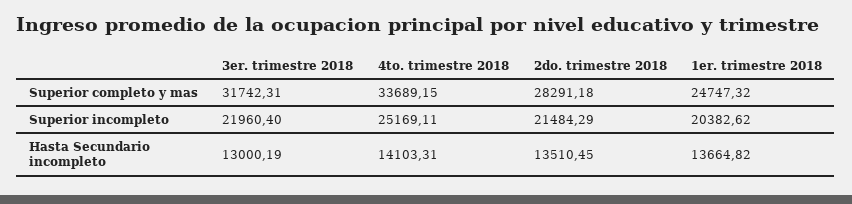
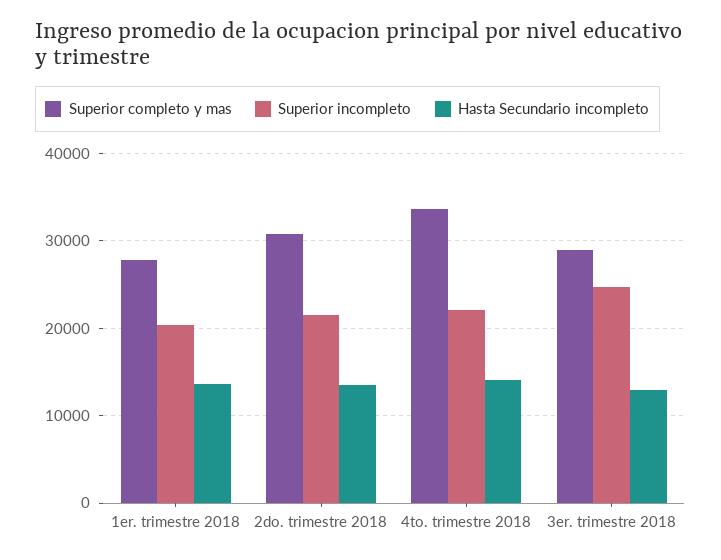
  {
    "Superior completo y mas": {
-     "3er. trimestre 2018": 31742.31,
+     "3er. trimestre 2018": 29000,
      "4to. trimestre 2018": 33689.15,
-     "2do. trimestre 2018": 28291.18,
+     "2do. trimestre 2018": 31000,
-     "1er. trimestre 2018": 24747.32
+     "1er. trimestre 2018": 28000
    },
    "Superior incompleto": {
-     "3er. trimestre 2018": 21960.4,
+     "3er. trimestre 2018": 25000,
-     "4to. trimestre 2018": 25169.11,
+     "4to. trimestre 2018": 22000,
      "2do. trimestre 2018": 21484.29,
      "1er. trimestre 2018": 20382.62
    },
    "Hasta Secundario incompleto": {
      "3er. trimestre 2018": 13000.19,
      "4to. trimestre 2018": 14103.31,
      "2do. trimestre 2018": 13510.45,
      "1er. trimestre 2018": 13664.82
    }
  }

